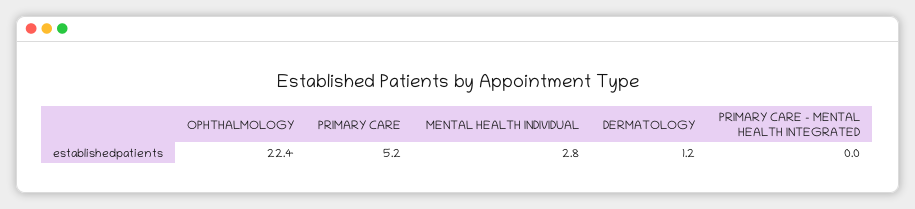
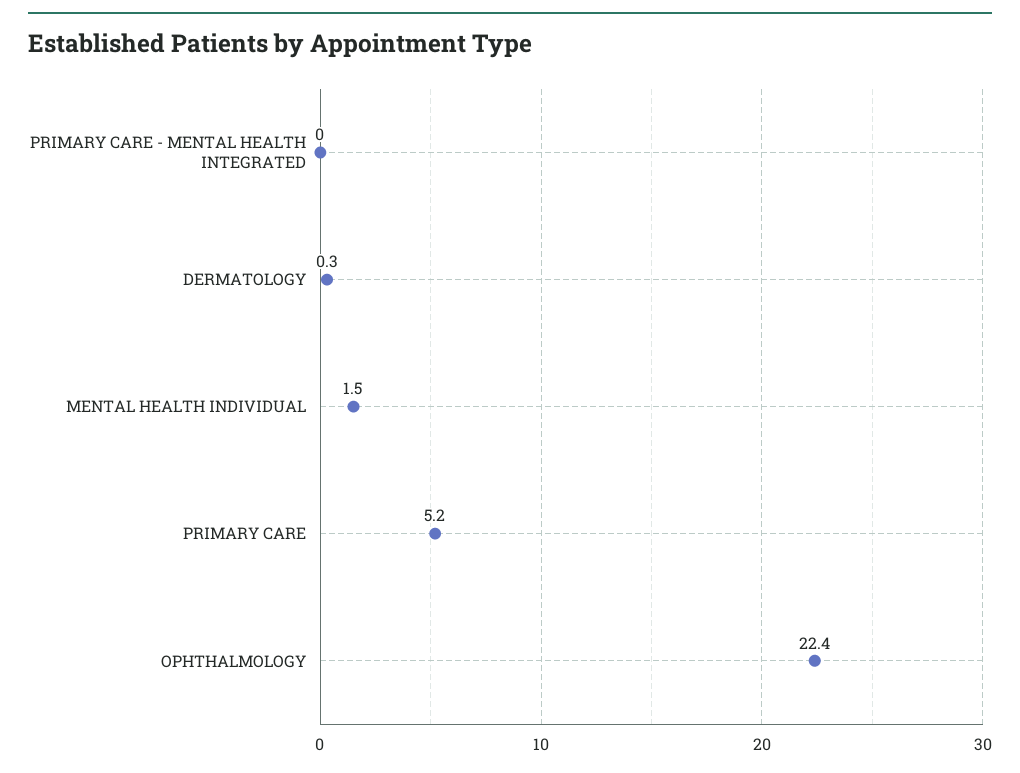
  {
    "OPHTHALMOLOGY": 22.4,
    "PRIMARY CARE": 5.2,
-   "MENTAL HEALTH INDIVIDUAL": 2.8,
+   "MENTAL HEALTH INDIVIDUAL": 1.5,
-   "DERMATOLOGY": 1.2,
+   "DERMATOLOGY": 0.3,
    "PRIMARY CARE - MENTAL HEALTH INTEGRATED": 0
  }

